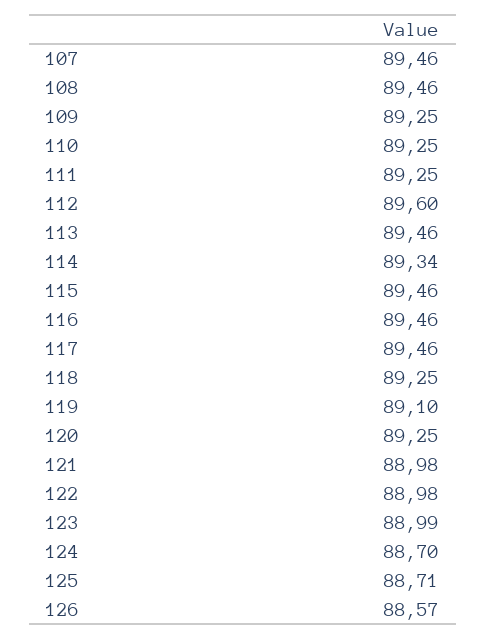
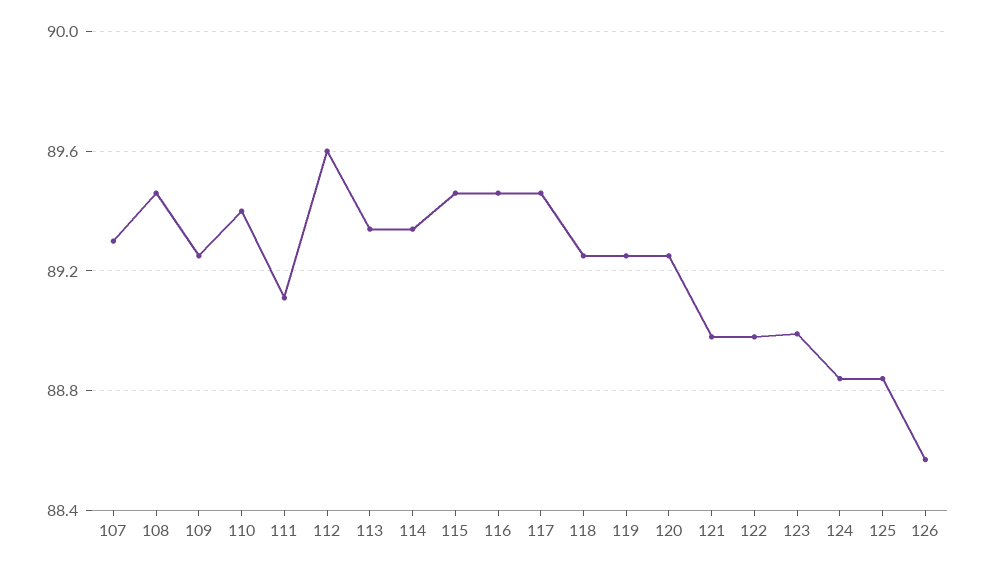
  {
-   "107": 89.46,
+   "107": 89.3,
    "108": 89.46,
    "109": 89.25,
-   "110": 89.25,
+   "110": 89.4,
-   "111": 89.25,
+   "111": 89.1,
    "112": 89.6,
-   "113": 89.46,
+   "113": 89.35,
    "114": 89.34,
    "115": 89.46,
    "116": 89.46,
    "117": 89.46,
    "118": 89.25,
-   "119": 89.1,
+   "119": 89.25,
    "120": 89.25,
    "121": 88.98,
    "122": 88.98,
    "123": 88.99,
-   "124": 88.7,
+   "124": 88.85,
-   "125": 88.71,
+   "125": 88.85,
    "126": 88.57
  }

